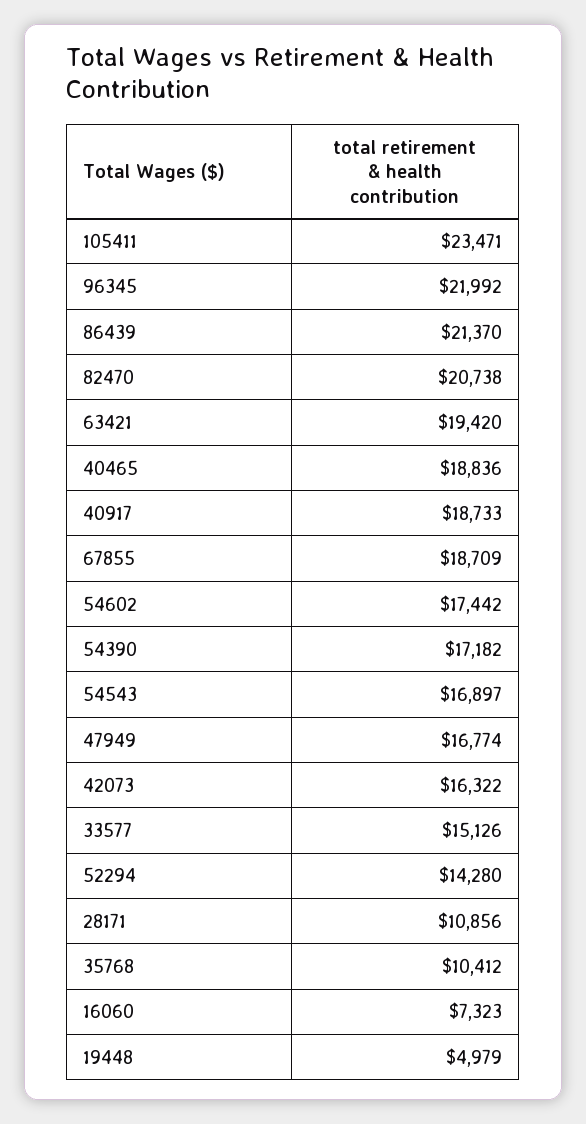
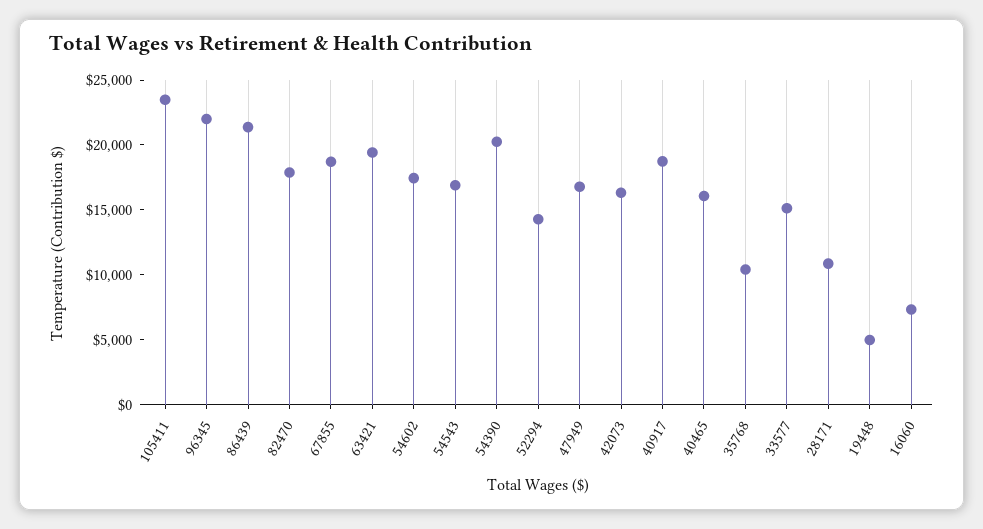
  {
    "105411": 23471,
    "96345": 21992,
    "86439": 21370,
-   "82470": 20738,
+   "82470": 18000,
    "63421": 19420,
-   "40465": 18836,
+   "40465": 16000,
    "40917": 18733,
    "67855": 18709,
    "54602": 17442,
-   "54390": 17182,
+   "54390": 20000,
    "54543": 16897,
    "47949": 16774,
    "42073": 16322,
    "33577": 15126,
    "52294": 14280,
    "28171": 10856,
    "35768": 10412,
    "16060": 7323,
    "19448": 4979
  }

